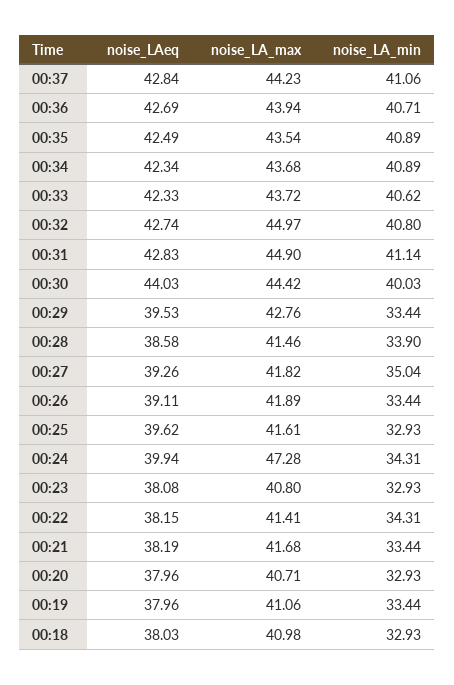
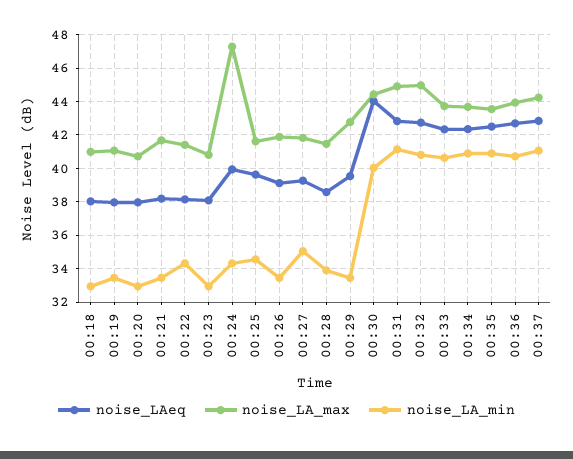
  {
    "noise_LAeq": {
      "00:37": 42.84,
      "00:36": 42.69,
      "00:35": 42.49,
      "00:34": 42.34,
      "00:33": 42.33,
      "00:32": 42.74,
      "00:31": 42.83,
      "00:30": 44.03,
      "00:29": 39.53,
      "00:28": 38.58,
      "00:27": 39.26,
      "00:26": 39.11,
      "00:25": 39.62,
      "00:24": 39.94,
      "00:23": 38.08,
      "00:22": 38.15,
      "00:21": 38.19,
      "00:20": 37.96,
      "00:19": 37.96,
      "00:18": 38.03
    },
    "noise_LA_max": {
      "00:37": 44.23,
      "00:36": 43.94,
      "00:35": 43.54,
      "00:34": 43.68,
      "00:33": 43.72,
      "00:32": 44.97,
      "00:31": 44.9,
      "00:30": 44.42,
      "00:29": 42.76,
      "00:28": 41.46,
      "00:27": 41.82,
      "00:26": 41.89,
      "00:25": 41.61,
      "00:24": 47.28,
      "00:23": 40.8,
      "00:22": 41.41,
      "00:21": 41.68,
      "00:20": 40.71,
      "00:19": 41.06,
      "00:18": 40.98
    },
    "noise_LA_min": {
      "00:37": 41.06,
      "00:36": 40.71,
      "00:35": 40.89,
      "00:34": 40.89,
      "00:33": 40.62,
      "00:32": 40.8,
      "00:31": 41.14,
      "00:30": 40.03,
      "00:29": 33.44,
      "00:28": 33.9,
      "00:27": 35.04,
      "00:26": 33.44,
-     "00:25": 32.93,
+     "00:25": 34.5,
      "00:24": 34.31,
      "00:23": 32.93,
      "00:22": 34.31,
      "00:21": 33.44,
      "00:20": 32.93,
      "00:19": 33.44,
      "00:18": 32.93
    }
  }

